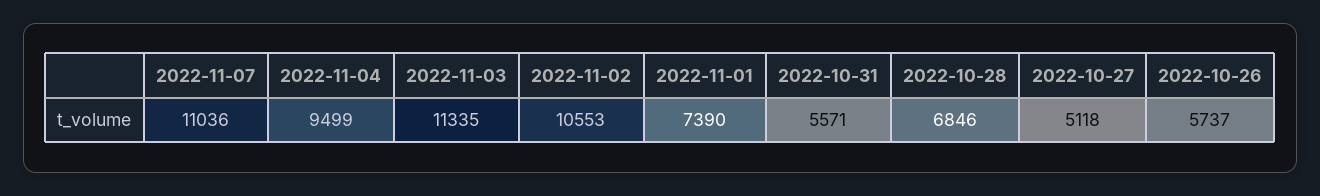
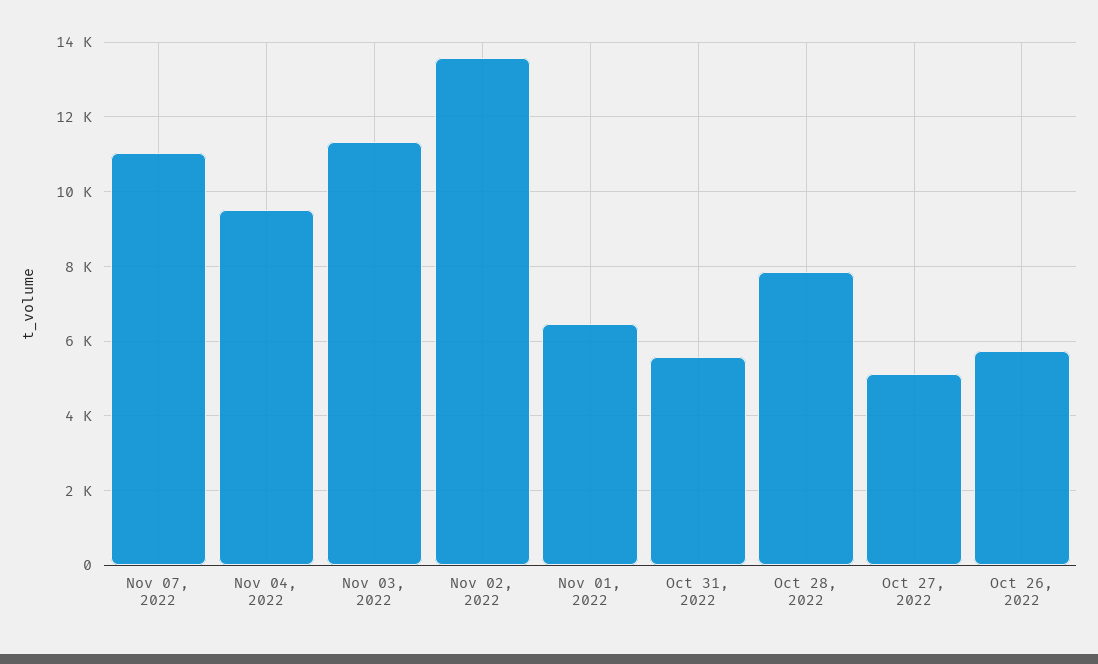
  {
    "2022-11-07": 11036,
    "2022-11-04": 9499,
    "2022-11-03": 11335,
-   "2022-11-02": 10553,
+   "2022-11-02": 13600,
-   "2022-11-01": 7390,
+   "2022-11-01": 6400,
    "2022-10-31": 5571,
-   "2022-10-28": 6846,
+   "2022-10-28": 7800,
    "2022-10-27": 5118,
    "2022-10-26": 5737
  }

